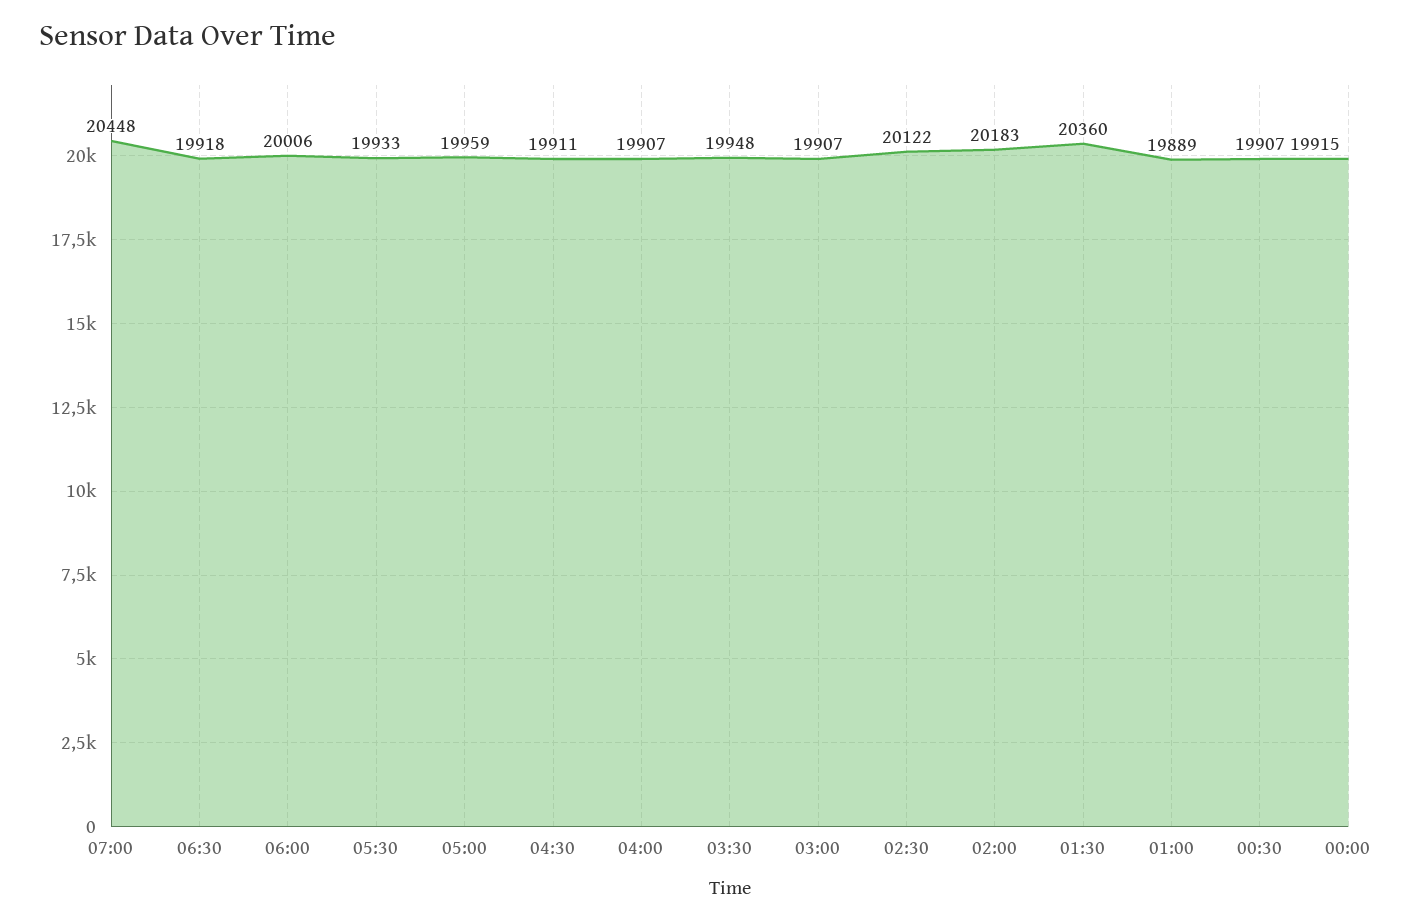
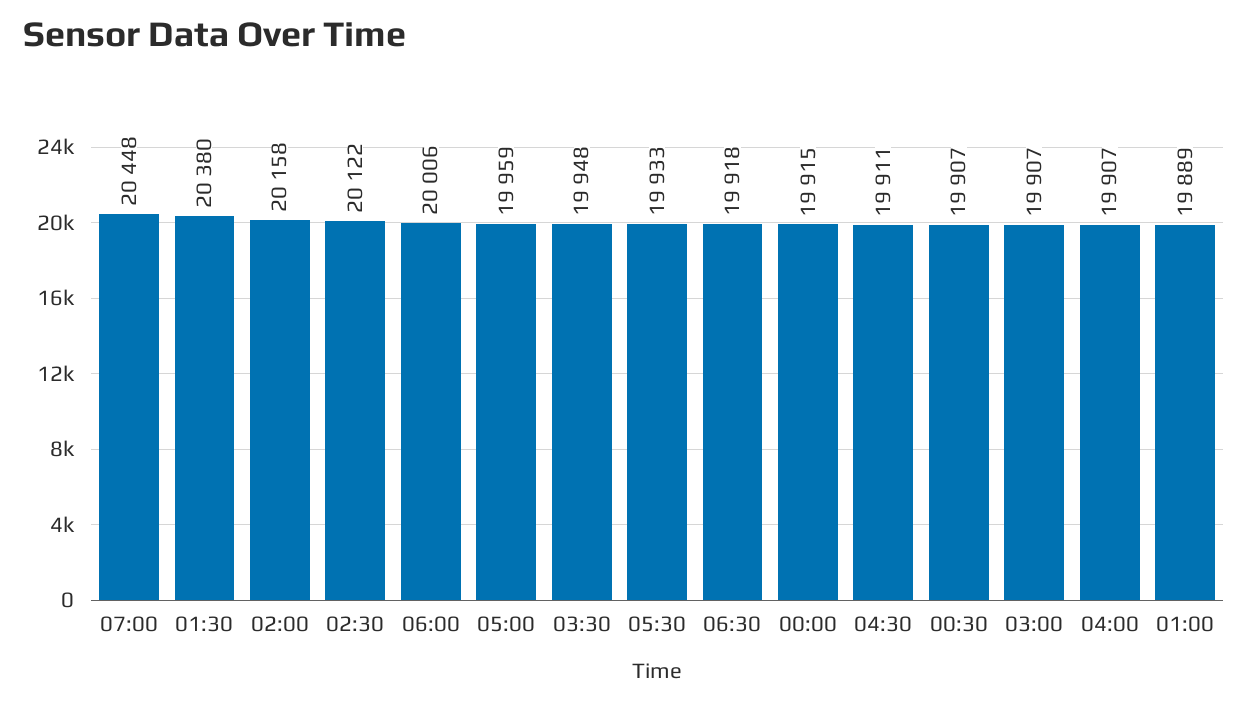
  {
    "07:00": 20448,
    "06:30": 19918,
    "06:00": 20006,
    "05:30": 19933,
    "05:00": 19959,
    "04:30": 19911,
    "04:00": 19907,
    "03:30": 19948,
    "03:00": 19907,
    "02:30": 20122,
-   "02:00": 20183,
+   "02:00": 20158,
-   "01:30": 20360,
+   "01:30": 20380,
    "01:00": 19889,
    "00:30": 19907,
    "00:00": 19915
  }

